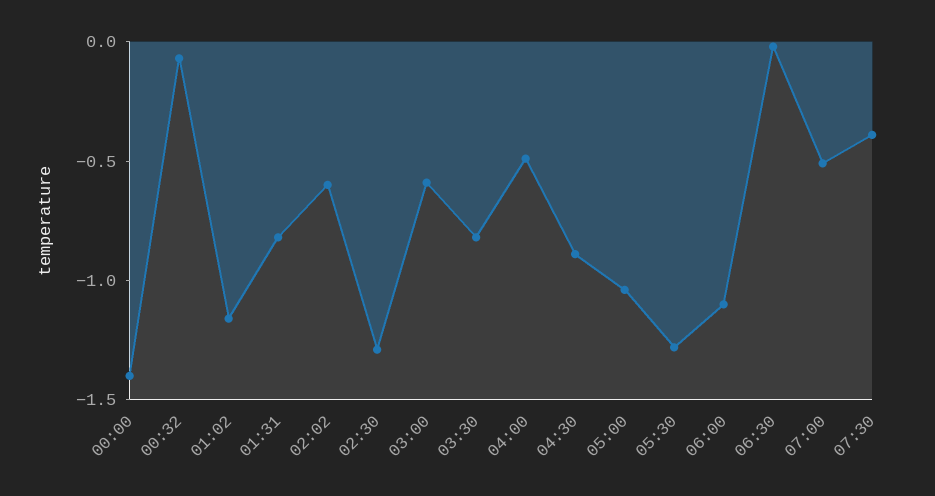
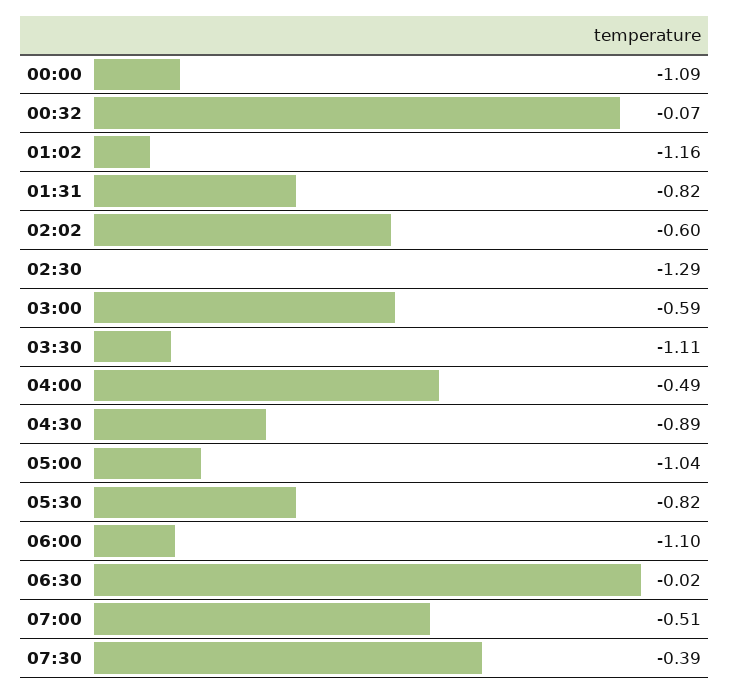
  {
-   "00:00": -1.4,
+   "00:00": -1.09,
    "00:32": -0.07,
    "01:02": -1.16,
    "01:31": -0.82,
    "02:02": -0.6,
    "02:30": -1.29,
    "03:00": -0.59,
-   "03:30": -0.8,
+   "03:30": -1.11,
    "04:00": -0.49,
    "04:30": -0.89,
    "05:00": -1.04,
-   "05:30": -1.3,
+   "05:30": -0.82,
    "06:00": -1.1,
    "06:30": -0.02,
    "07:00": -0.51,
    "07:30": -0.39
  }

